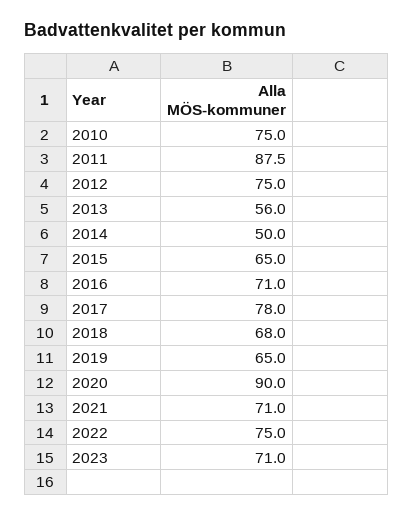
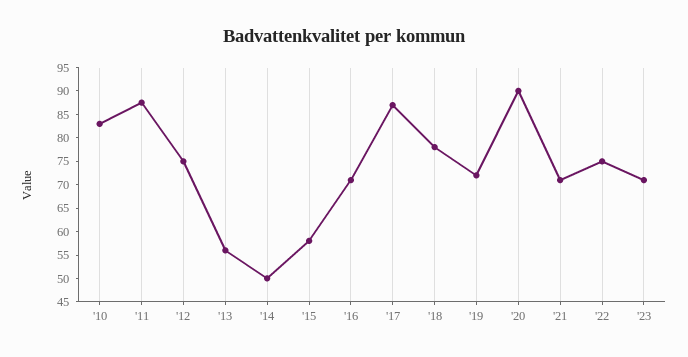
  {
-   "2010": 75,
+   "2010": 82.5,
    "2011": 87.5,
    "2012": 75,
    "2013": 56,
    "2014": 50,
-   "2015": 65,
+   "2015": 57.5,
    "2016": 71,
-   "2017": 78,
+   "2017": 87.5,
-   "2018": 68,
+   "2018": 77.5,
-   "2019": 65,
+   "2019": 72.5,
    "2020": 90,
    "2021": 71,
    "2022": 75,
    "2023": 71
  }

